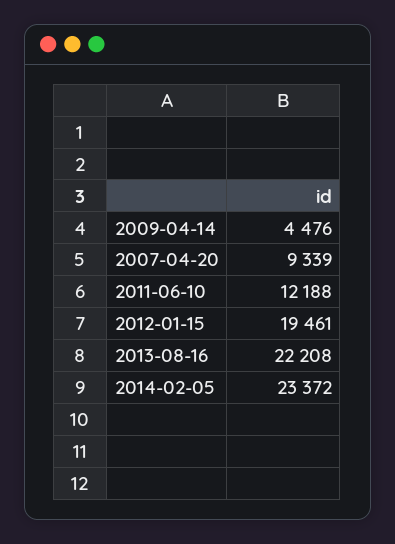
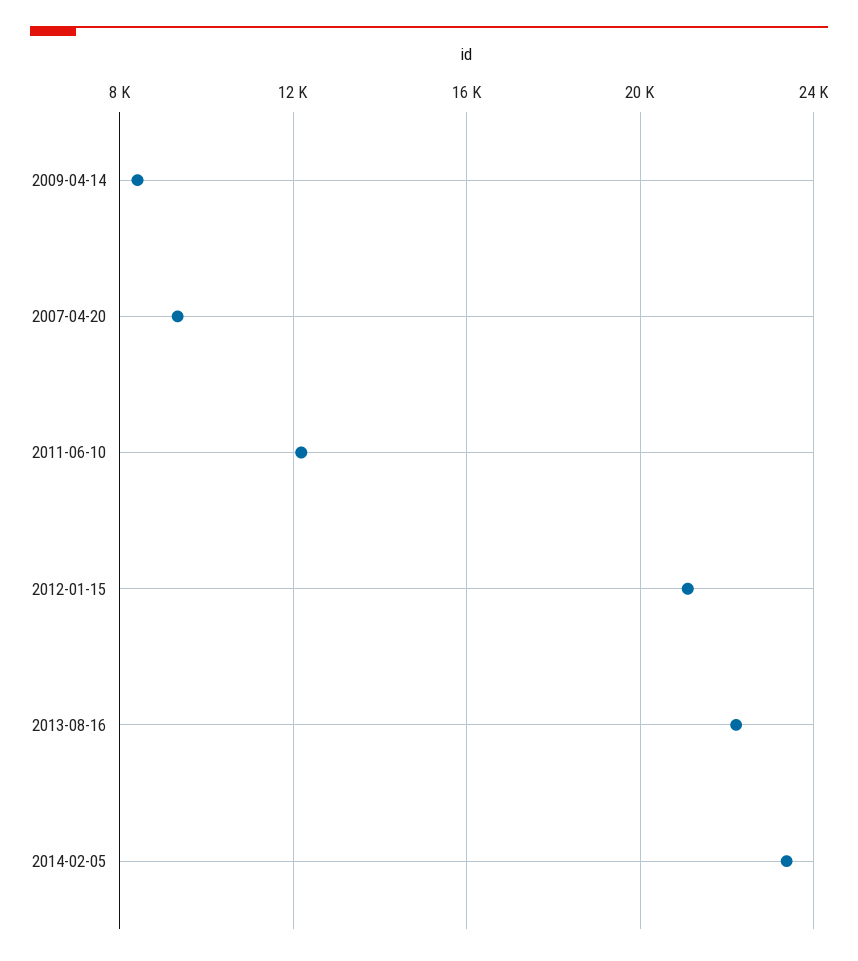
  {
-   "2009-04-14": 4476,
+   "2009-04-14": 8500,
    "2007-04-20": 9339,
    "2011-06-10": 12188,
-   "2012-01-15": 19461,
+   "2012-01-15": 21000,
    "2013-08-16": 22208,
    "2014-02-05": 23372
  }

